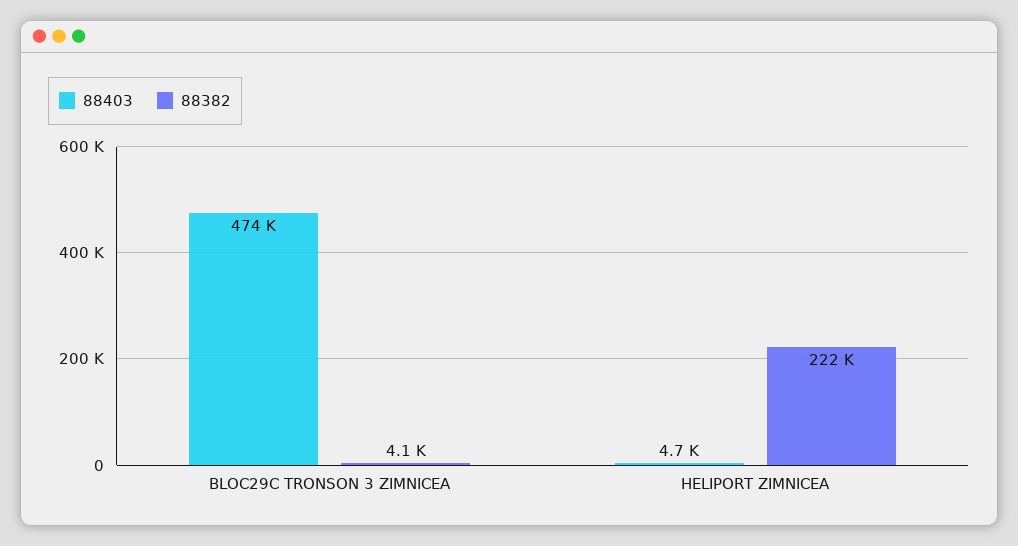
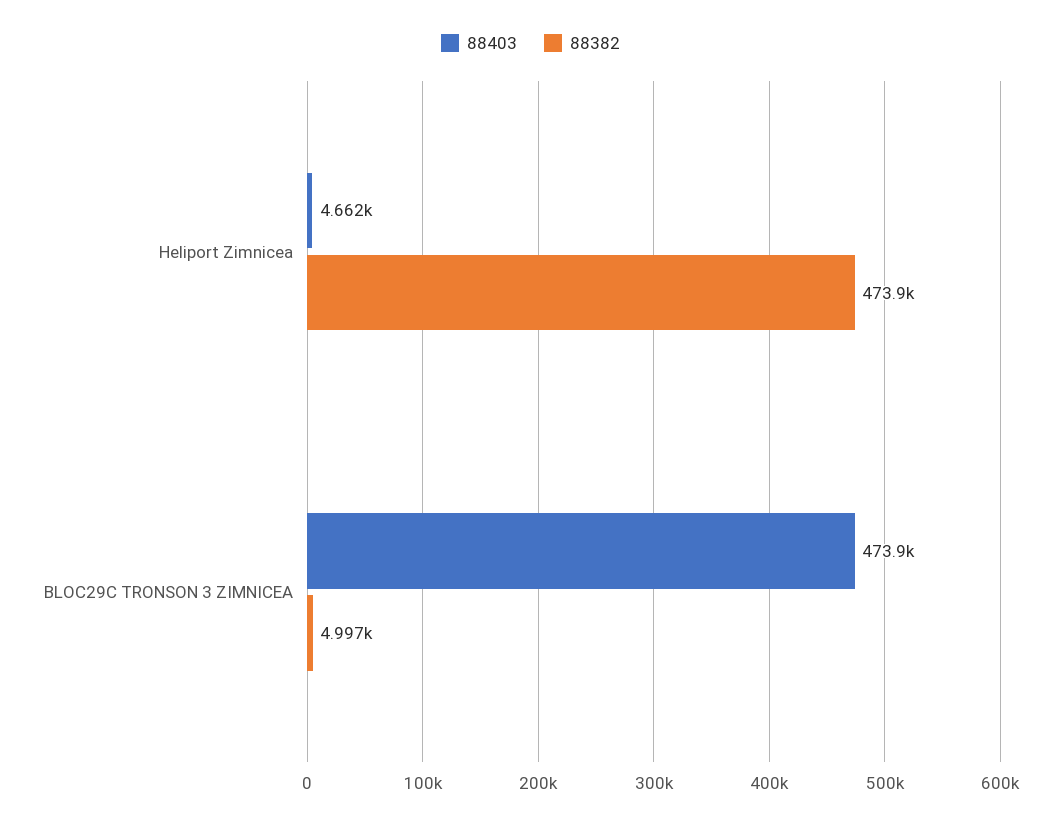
  {
    "88403": {
      "BLOC29C TRONSON 3 ZIMNICEA": 473900,
      "HELIPORT ZIMNICEA": 4662
    },
    "88382": {
-     "BLOC29C TRONSON 3 ZIMNICEA": 4100,
+     "BLOC29C TRONSON 3 ZIMNICEA": 4997,
-     "HELIPORT ZIMNICEA": 222000
+     "HELIPORT ZIMNICEA": 473900
    }
  }

